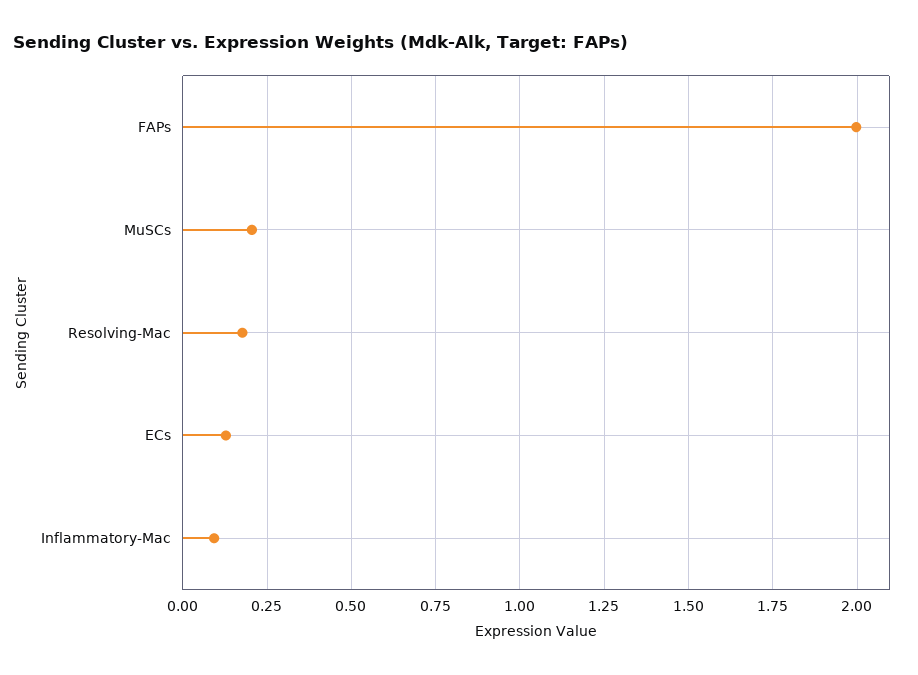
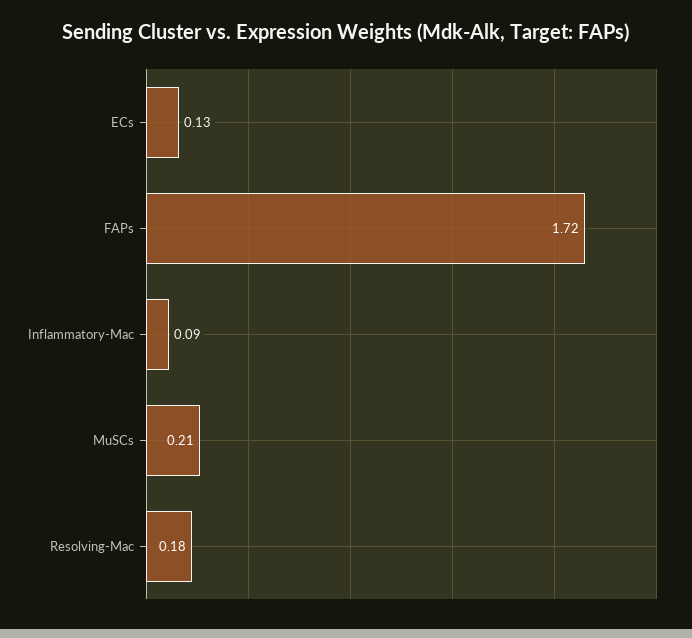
  {
-   "FAPs": 2,
+   "FAPs": 1.72,
    "MuSCs": 0.21,
    "Resolving-Mac": 0.18,
    "ECs": 0.13,
    "Inflammatory-Mac": 0.09
  }

